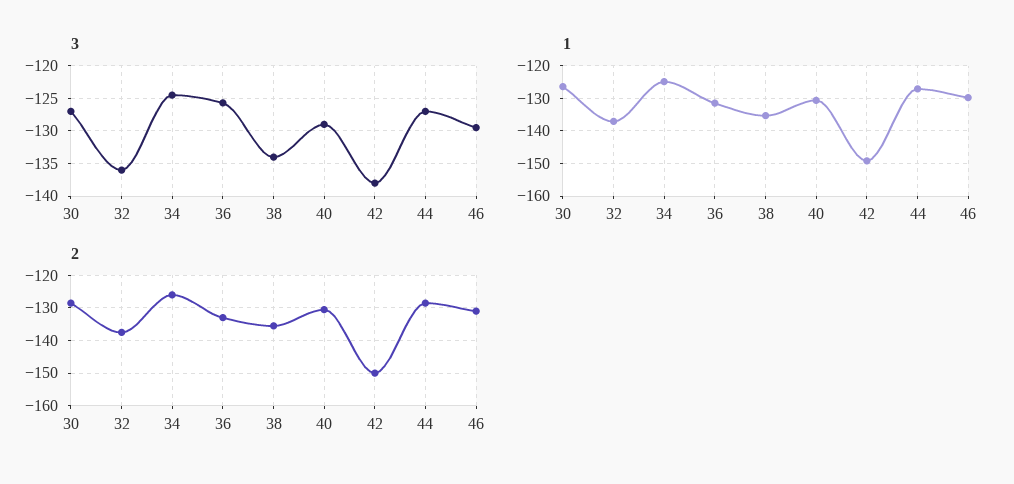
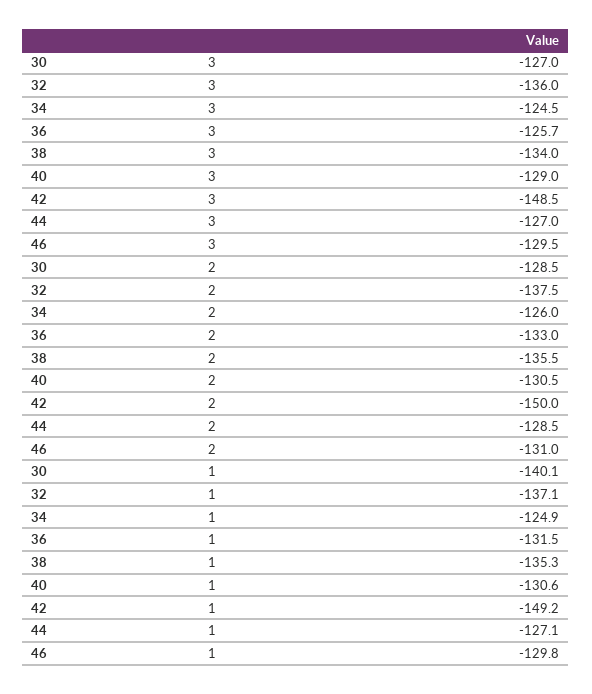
  {
    "3": {
      "30": -127,
      "32": -136,
      "34": -124.5,
      "36": -125.7,
      "38": -134,
      "40": -129,
-     "42": -138,
+     "42": -148.5,
      "44": -127,
      "46": -129.5
    },
    "1": {
-     "30": -126,
+     "30": -140.1,
      "32": -137.1,
      "34": -124.9,
      "36": -131.5,
      "38": -135.3,
      "40": -130.6,
      "42": -149.2,
      "44": -127.1,
      "46": -129.8
    },
    "2": {
      "30": -128.5,
      "32": -137.5,
      "34": -126,
      "36": -133,
      "38": -135.5,
      "40": -130.5,
      "42": -150,
      "44": -128.5,
      "46": -131
    }
  }

